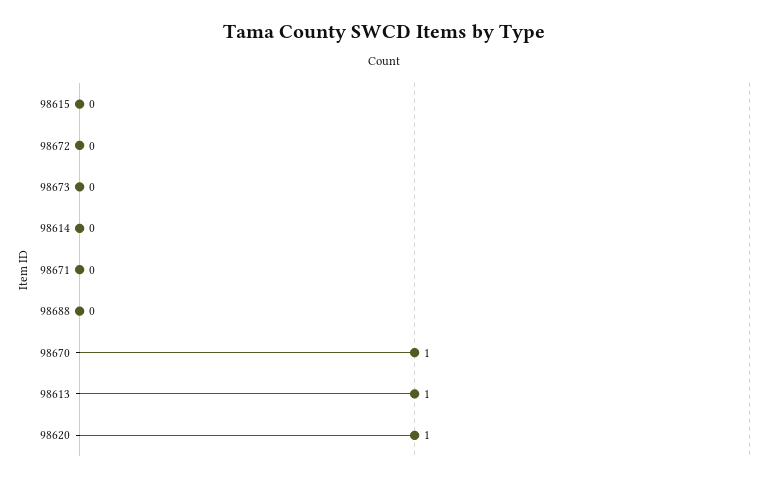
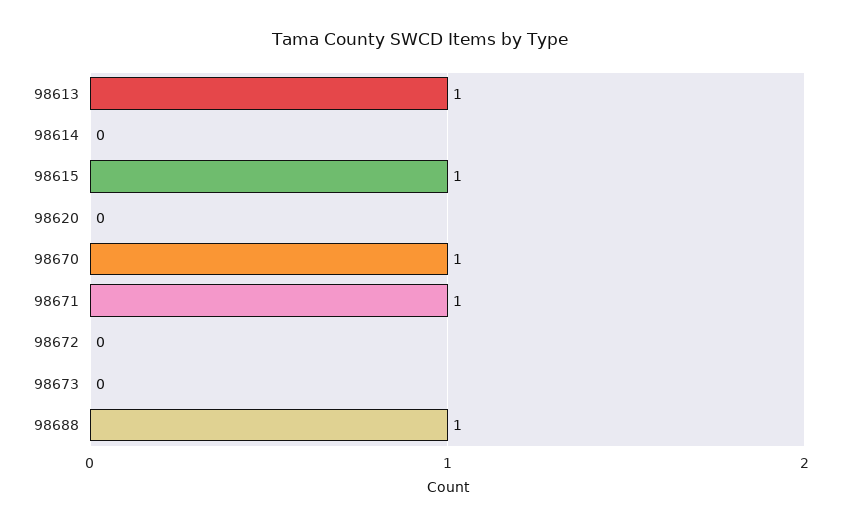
  {
-   "98615": 0,
+   "98615": 1,
    "98672": 0,
    "98673": 0,
    "98614": 0,
-   "98671": 0,
+   "98671": 1,
-   "98688": 0,
+   "98688": 1,
    "98670": 1,
    "98613": 1,
-   "98620": 1
+   "98620": 0
  }

